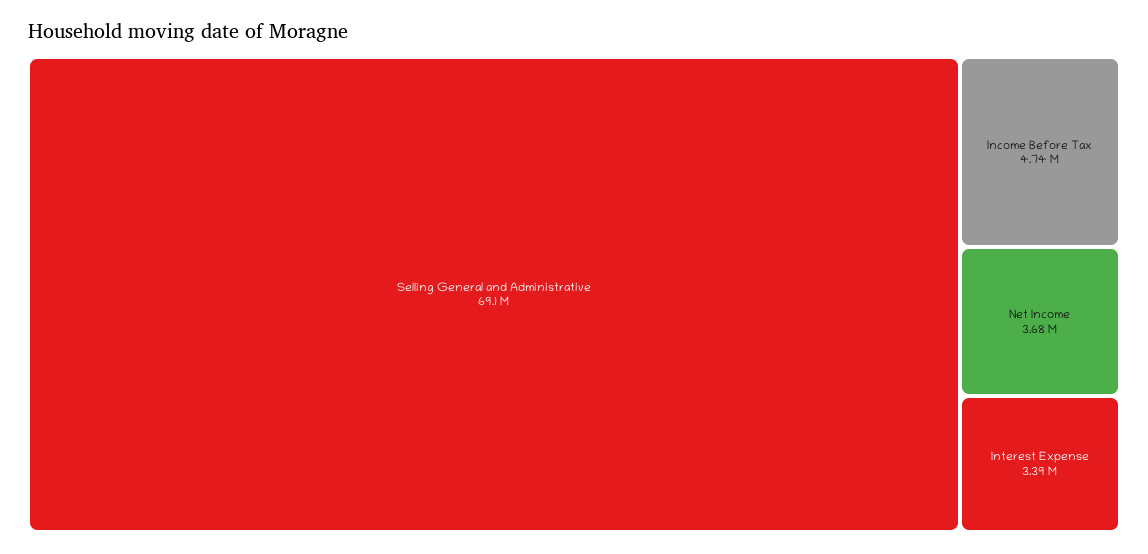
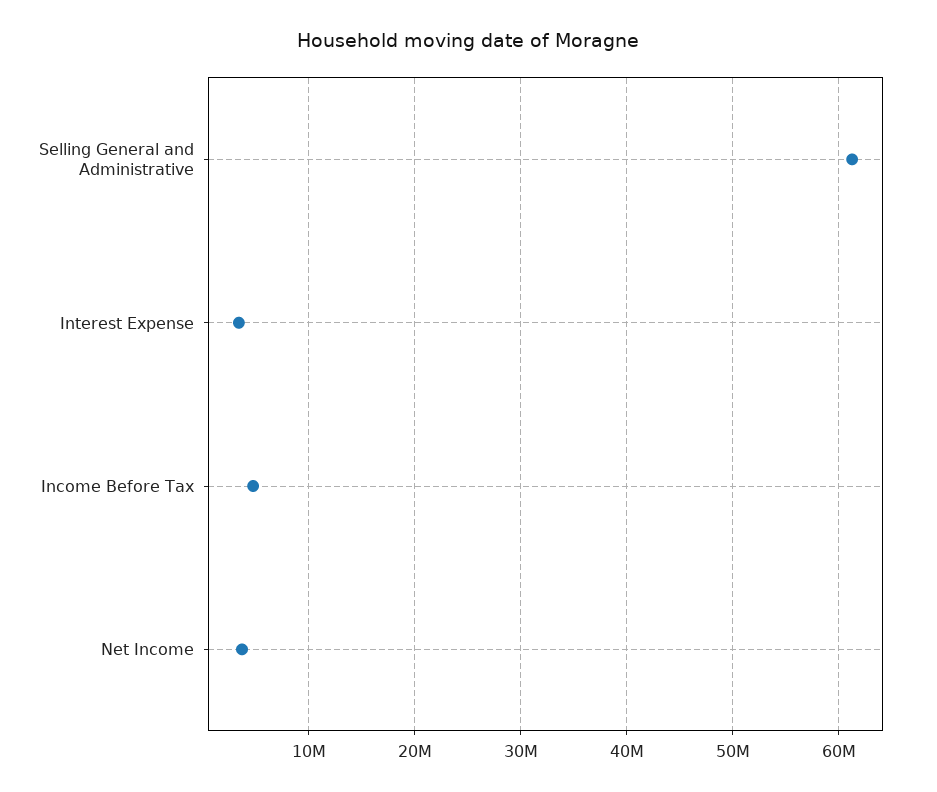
  {
-   "Selling General and Administrative": 69100000,
+   "Selling General and Administrative": 61000000,
    "Income Before Tax": 4740000,
    "Net Income": 3680000,
    "Interest Expense": 3390000
  }

